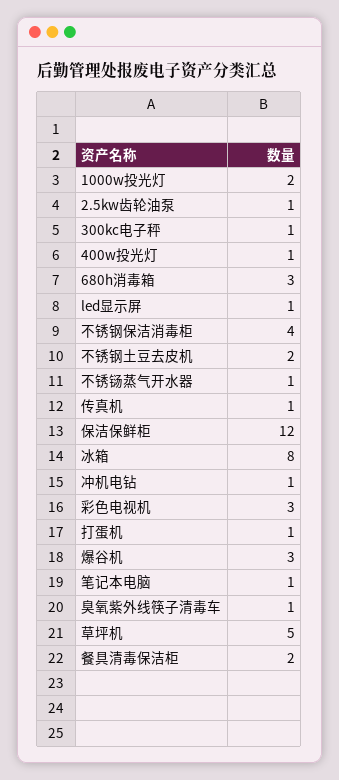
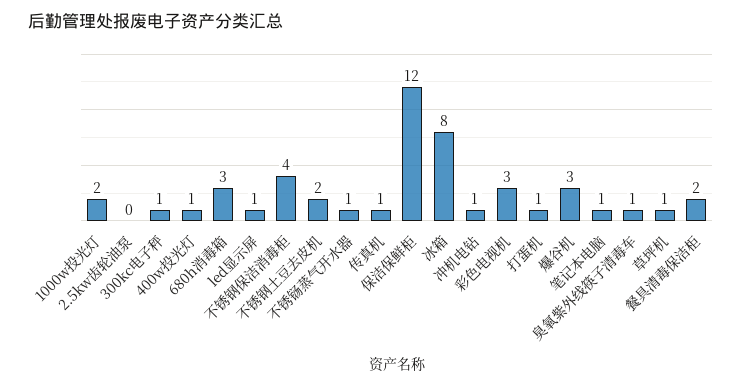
  {
    "1000w投光灯": 2,
-   "2.5kw齿轮油泵": 1,
+   "2.5kw齿轮油泵": 0,
    "300kc电子秤": 1,
    "400w投光灯": 1,
    "680h消毒箱": 3,
    "led显示屏": 1,
    "不锈钢保洁消毒柜": 4,
    "不锈钢土豆去皮机": 2,
    "不锈铴蒸气开水器": 1,
    "传真机": 1,
    "保洁保鲜柜": 12,
    "冰箱": 8,
    "冲机电钻": 1,
    "彩色电视机": 3,
    "打蛋机": 1,
    "爆谷机": 3,
    "笔记本电脑": 1,
    "臭氧紫外线筷子清毒车": 1,
-   "草坪机": 5,
+   "草坪机": 1,
    "餐具清毒保洁柜": 2
  }

